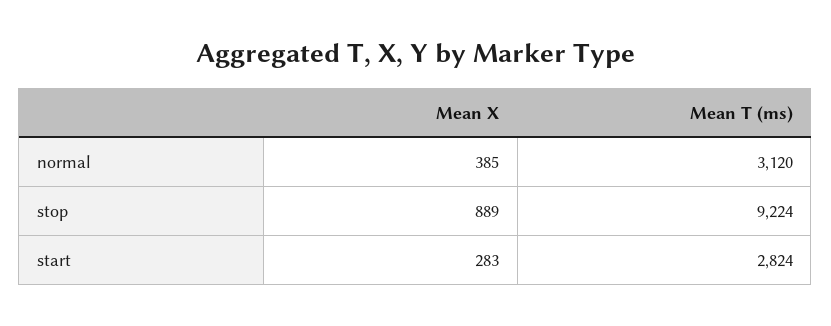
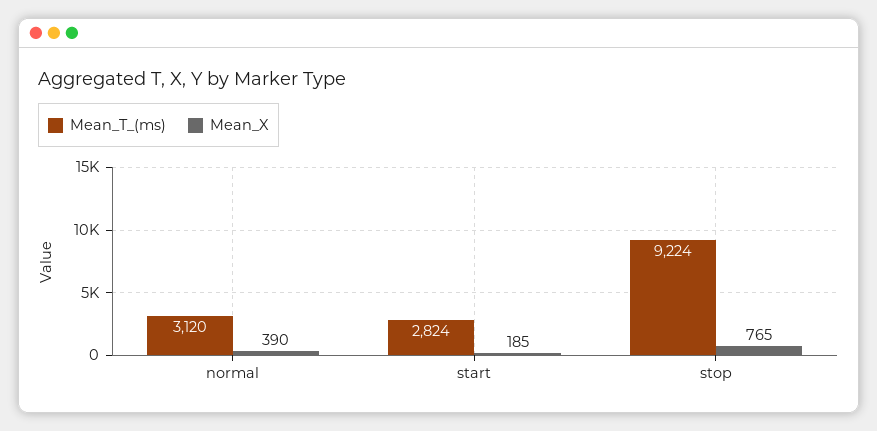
  {
    "Mean X": {
-     "normal": 385,
+     "normal": 390,
-     "stop": 889,
+     "stop": 765,
-     "start": 283
+     "start": 185
    },
    "Mean T (ms)": {
      "normal": 3120,
      "stop": 9224,
      "start": 2824
    }
  }

